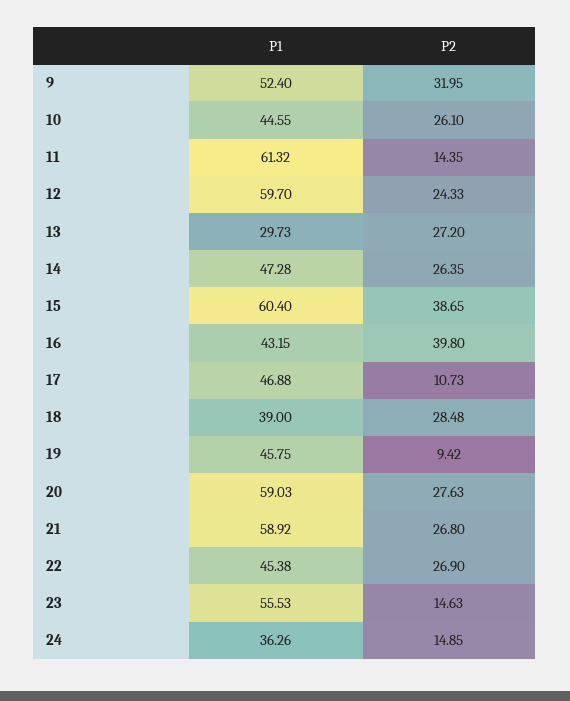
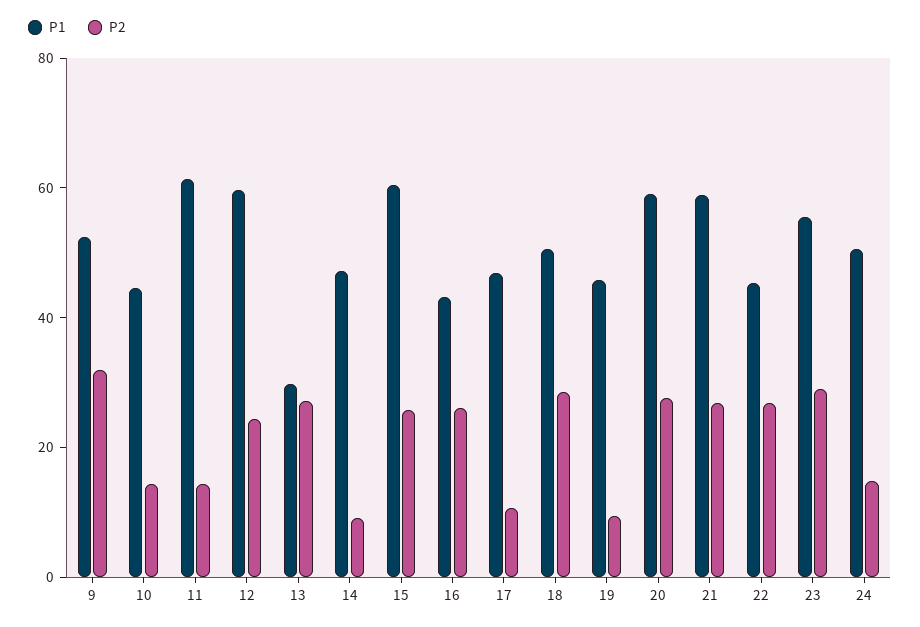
  {
    "P1": {
      "9": 52.4,
      "10": 44.55,
      "11": 61.32,
      "12": 59.7,
      "13": 29.73,
      "14": 47.28,
      "15": 60.4,
      "16": 43.15,
      "17": 46.88,
-     "18": 39,
+     "18": 50,
      "19": 45.75,
      "20": 59.03,
      "21": 58.92,
      "22": 45.38,
      "23": 55.53,
-     "24": 36.26
+     "24": 50
    },
    "P2": {
      "9": 31.95,
-     "10": 26.1,
+     "10": 15,
      "11": 14.35,
      "12": 24.33,
      "13": 27.2,
-     "14": 26.35,
+     "14": 10,
-     "15": 38.65,
+     "15": 25,
-     "16": 39.8,
+     "16": 25,
      "17": 10.73,
      "18": 28.48,
      "19": 9.42,
      "20": 27.63,
      "21": 26.8,
      "22": 26.9,
-     "23": 14.63,
+     "23": 30,
      "24": 14.85
    }
  }

